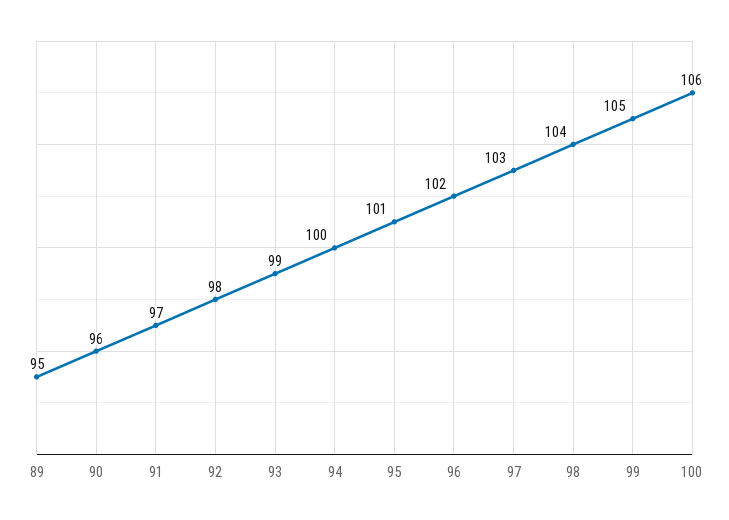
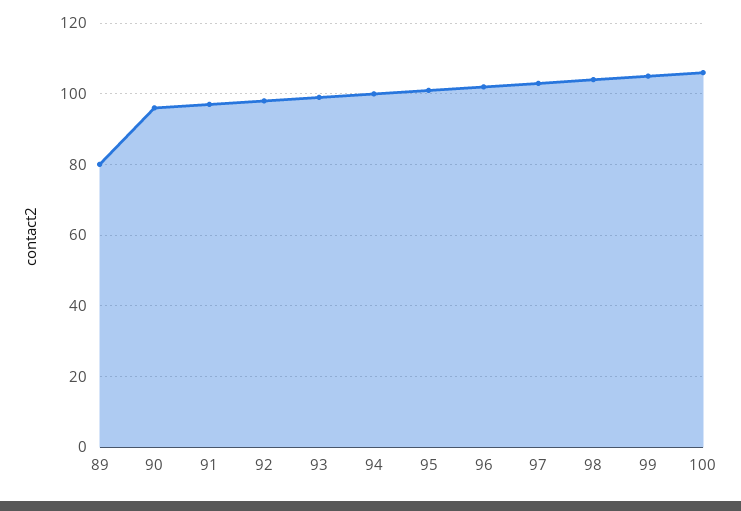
  {
-   "89": 95,
+   "89": 80,
    "90": 96,
    "91": 97,
    "92": 98,
    "93": 99,
    "94": 100,
    "95": 101,
    "96": 102,
    "97": 103,
    "98": 104,
    "99": 105,
    "100": 106
  }

